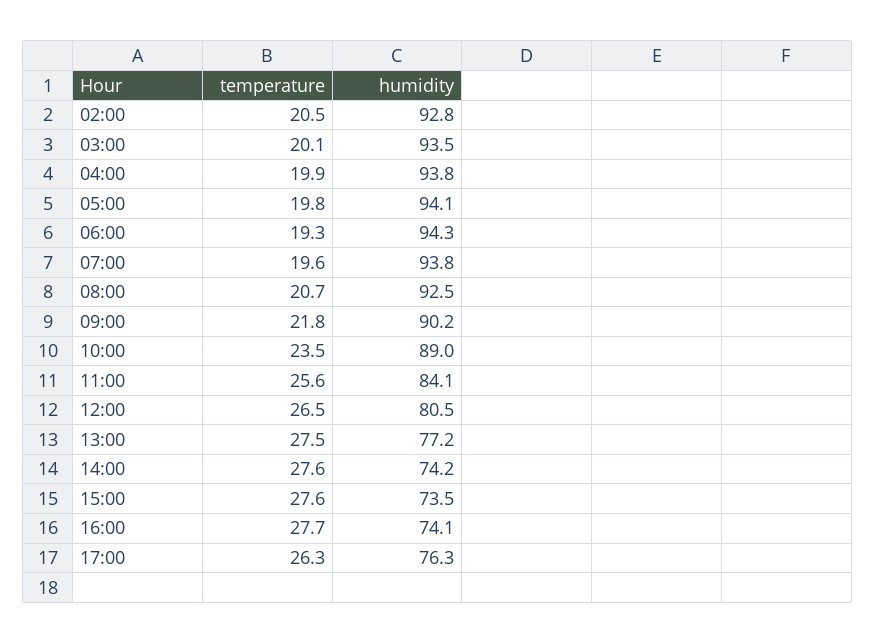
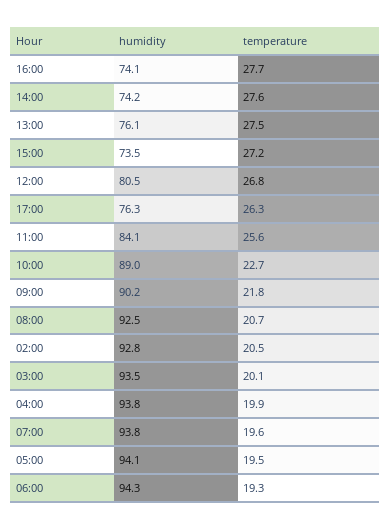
  {
    "temperature": {
      "02:00": 20.5,
      "03:00": 20.1,
      "04:00": 19.9,
-     "05:00": 19.8,
+     "05:00": 19.5,
      "06:00": 19.3,
      "07:00": 19.6,
      "08:00": 20.7,
      "09:00": 21.8,
-     "10:00": 23.5,
+     "10:00": 22.7,
      "11:00": 25.6,
-     "12:00": 26.5,
+     "12:00": 26.8,
      "13:00": 27.5,
      "14:00": 27.6,
-     "15:00": 27.6,
+     "15:00": 27.2,
      "16:00": 27.7,
      "17:00": 26.3
    },
    "humidity": {
      "02:00": 92.8,
      "03:00": 93.5,
      "04:00": 93.8,
      "05:00": 94.1,
      "06:00": 94.3,
      "07:00": 93.8,
      "08:00": 92.5,
      "09:00": 90.2,
      "10:00": 89,
      "11:00": 84.1,
      "12:00": 80.5,
-     "13:00": 77.2,
+     "13:00": 76.1,
      "14:00": 74.2,
      "15:00": 73.5,
      "16:00": 74.1,
      "17:00": 76.3
    }
  }

